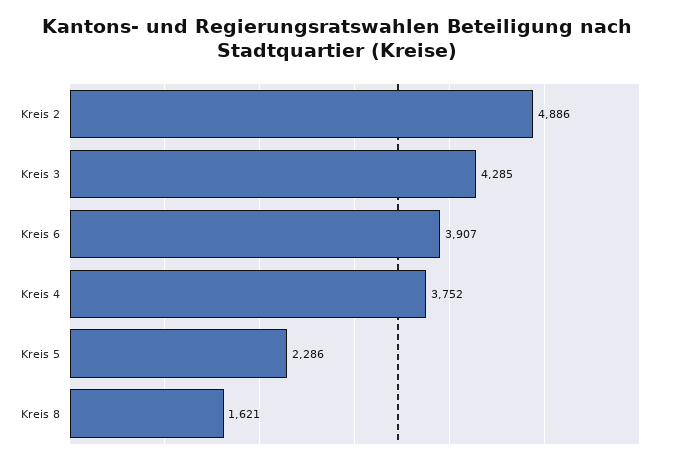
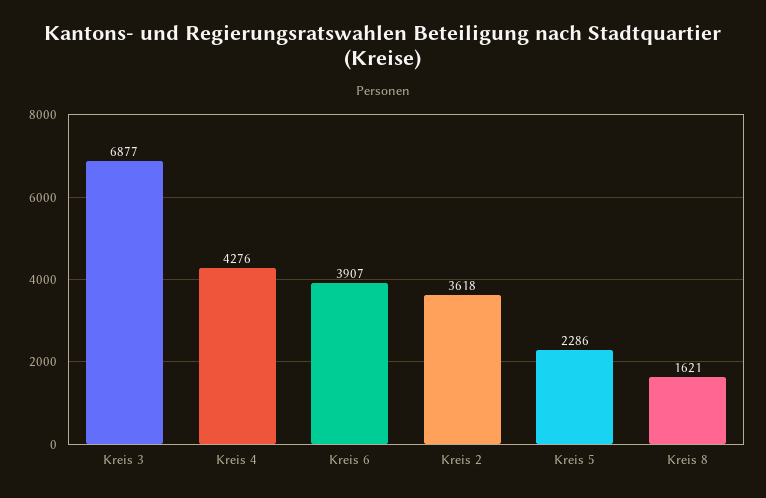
  {
-   "Kreis 2": 4886,
+   "Kreis 2": 3618,
-   "Kreis 3": 4285,
+   "Kreis 3": 6877,
    "Kreis 6": 3907,
-   "Kreis 4": 3752,
+   "Kreis 4": 4276,
    "Kreis 5": 2286,
    "Kreis 8": 1621
  }

